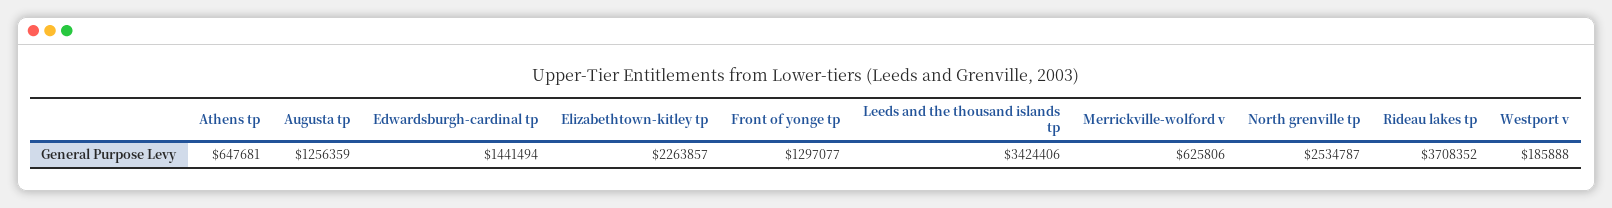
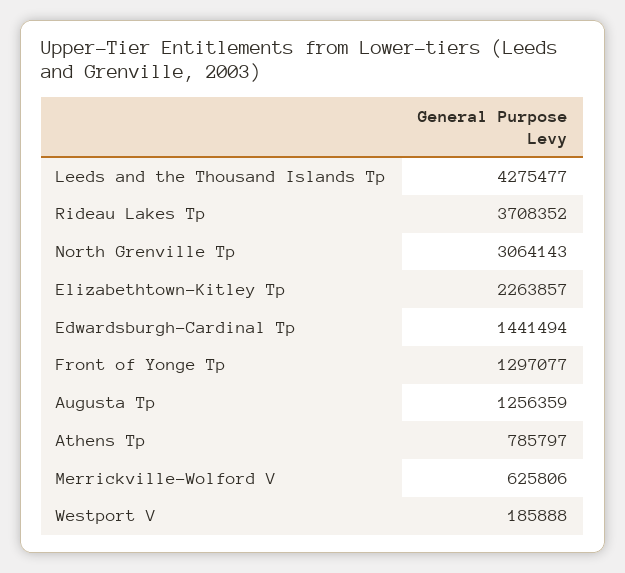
  {
-   "Athens tp": 647681,
+   "Athens tp": 785797,
    "Augusta tp": 1256359,
    "Edwardsburgh-cardinal tp": 1441494,
    "Elizabethtown-kitley tp": 2263857,
    "Front of yonge tp": 1297077,
-   "Leeds and the thousand islands tp": 3424406,
+   "Leeds and the thousand islands tp": 4275477,
    "Merrickville-wolford v": 625806,
-   "North grenville tp": 2534787,
+   "North grenville tp": 3064143,
    "Rideau lakes tp": 3708352,
    "Westport v": 185888
  }

